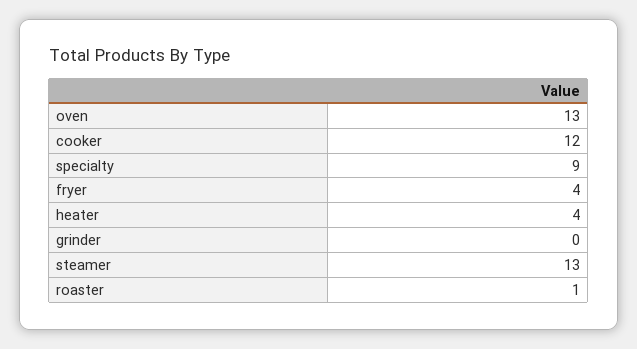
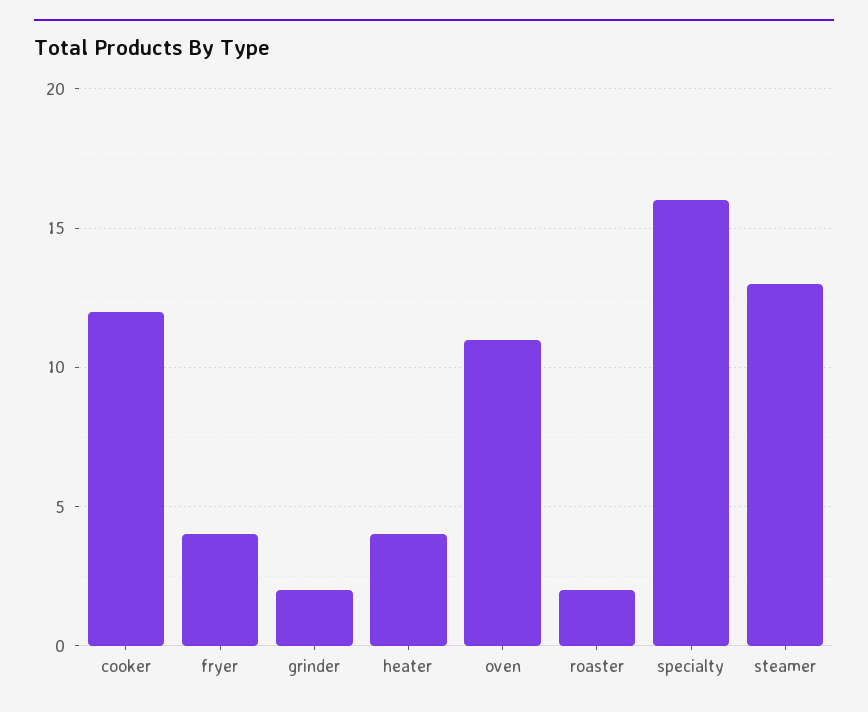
  {
-   "oven": 13,
+   "oven": 11,
    "cooker": 12,
-   "specialty": 9,
+   "specialty": 16,
    "fryer": 4,
    "heater": 4,
-   "grinder": 0,
+   "grinder": 2,
    "steamer": 13,
-   "roaster": 1
+   "roaster": 2
  }

